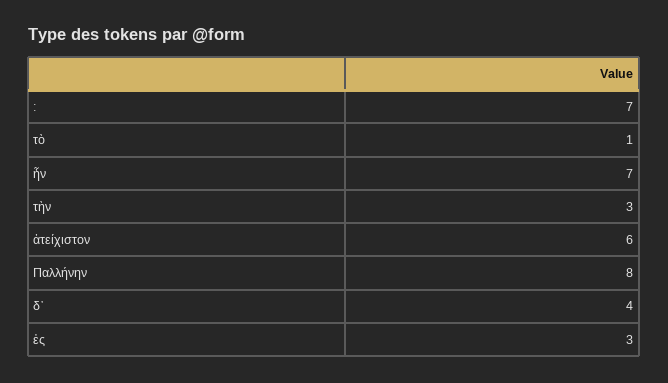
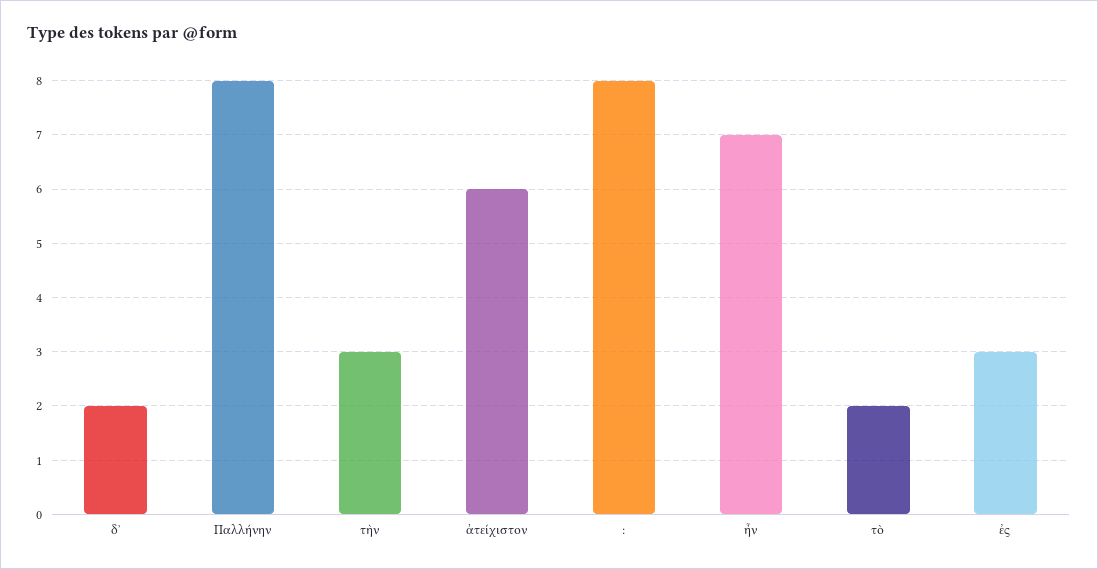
  {
-   ":": 7,
+   ":": 8,
-   "τὸ": 1,
+   "τὸ": 2,
    "ἦν": 7,
    "τὴν": 3,
    "ἀτείχιστον": 6,
    "Παλλήνην": 8,
-   "δ᾽": 4,
+   "δ᾽": 2,
    "ἐς": 3
  }

